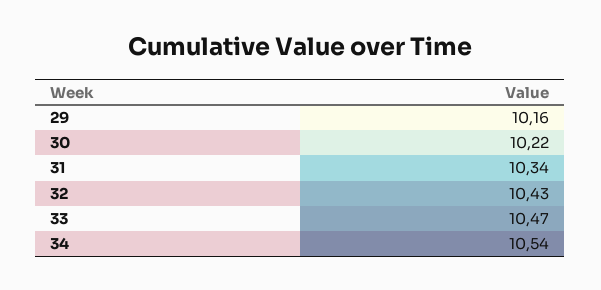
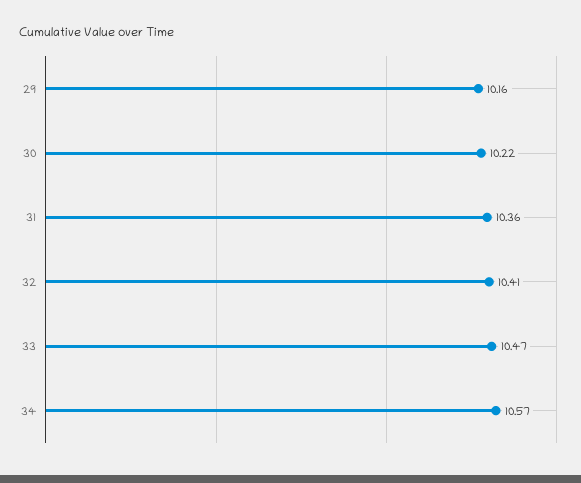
  {
    "29": 10.16,
    "30": 10.22,
-   "31": 10.34,
+   "31": 10.36,
-   "32": 10.43,
+   "32": 10.41,
    "33": 10.47,
-   "34": 10.54
+   "34": 10.57
  }

